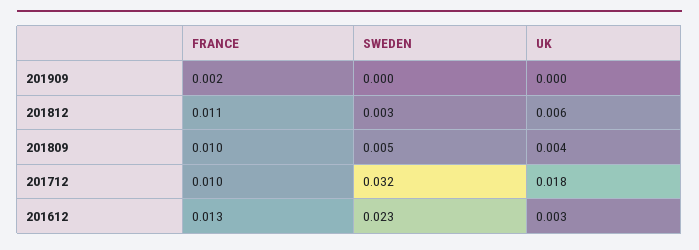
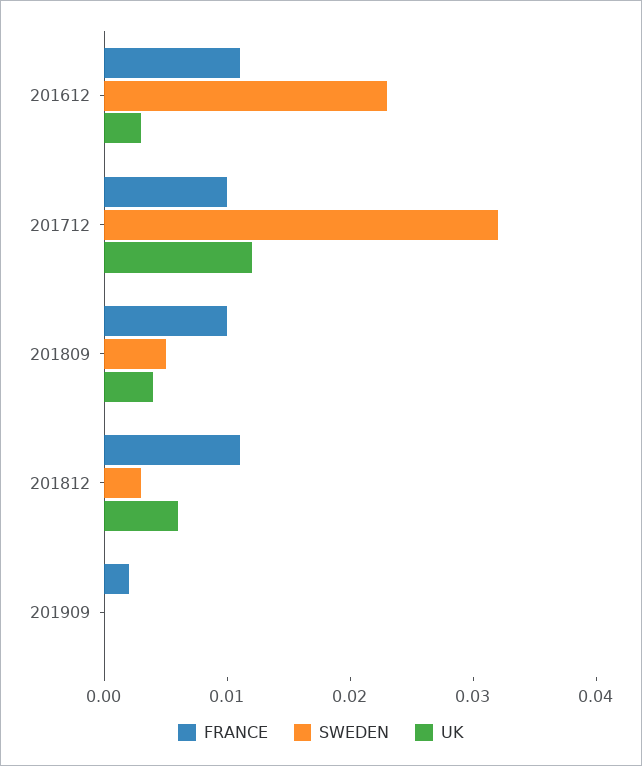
  {
    "FRANCE": {
      "201909": 0.002,
      "201812": 0.011,
      "201809": 0.01,
      "201712": 0.01,
-     "201612": 0.013
+     "201612": 0.011
    },
    "SWEDEN": {
      "201909": 0,
      "201812": 0.003,
      "201809": 0.005,
      "201712": 0.032,
      "201612": 0.023
    },
    "UK": {
      "201909": 0,
      "201812": 0.006,
      "201809": 0.004,
-     "201712": 0.018,
+     "201712": 0.012,
      "201612": 0.003
    }
  }

